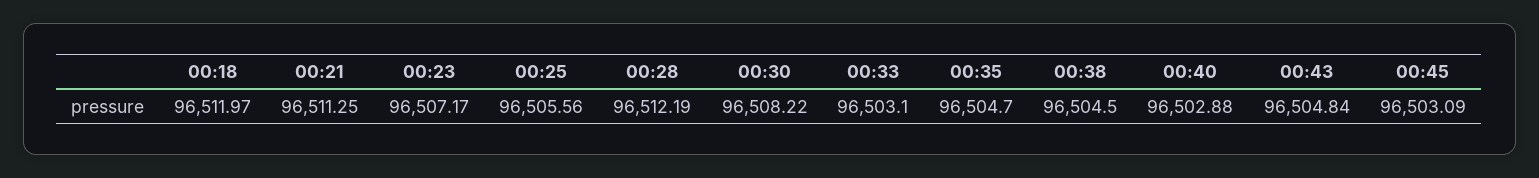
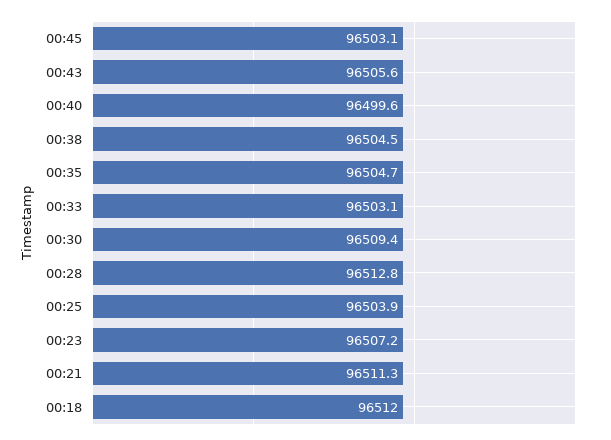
  {
    "00:18": 96511.97,
    "00:21": 96511.25,
    "00:23": 96507.17,
-   "00:25": 96505.56,
+   "00:25": 96503.9,
-   "00:28": 96512.19,
+   "00:28": 96512.8,
-   "00:30": 96508.22,
+   "00:30": 96509.4,
    "00:33": 96503.1,
    "00:35": 96504.7,
    "00:38": 96504.5,
-   "00:40": 96502.88,
+   "00:40": 96499.6,
-   "00:43": 96504.84,
+   "00:43": 96505.6,
    "00:45": 96503.09
  }

